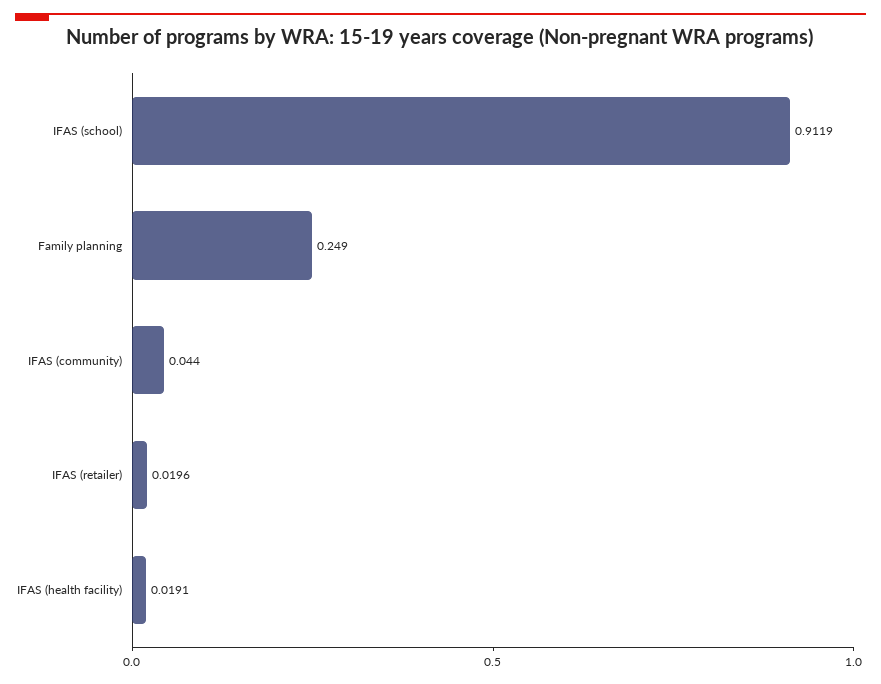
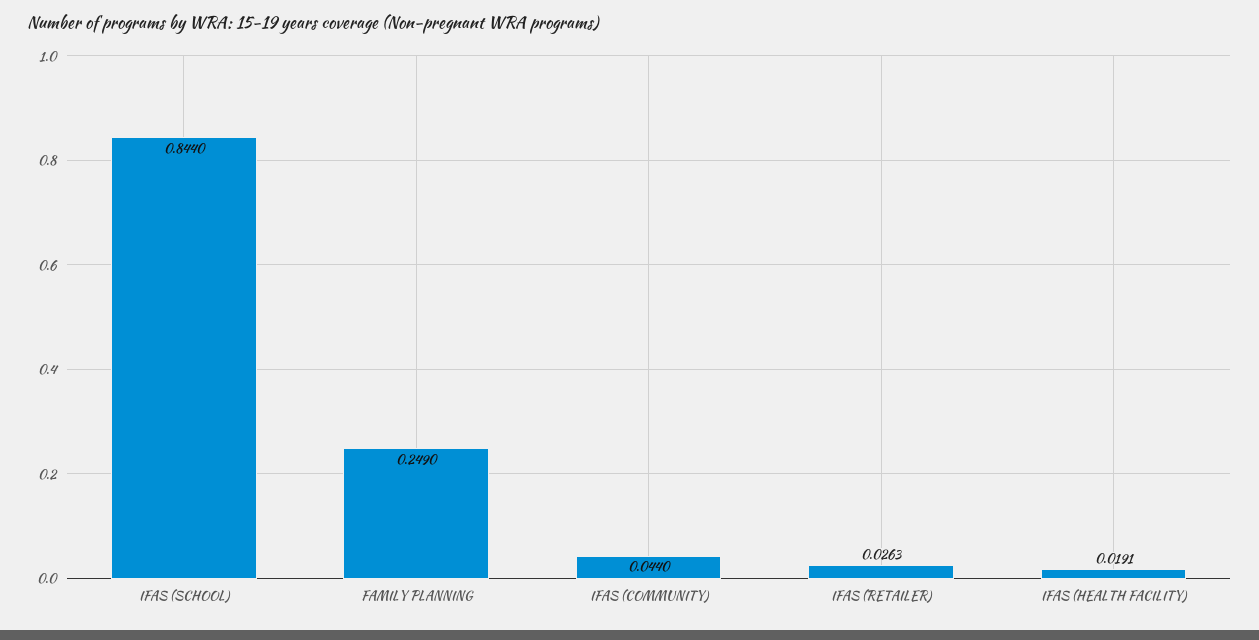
  {
-   "IFAS (school)": 0.9119,
+   "IFAS (school)": 0.844,
    "Family planning": 0.249,
    "IFAS (community)": 0.044,
-   "IFAS (retailer)": 0.0196,
+   "IFAS (retailer)": 0.0263,
    "IFAS (health facility)": 0.0191
  }

